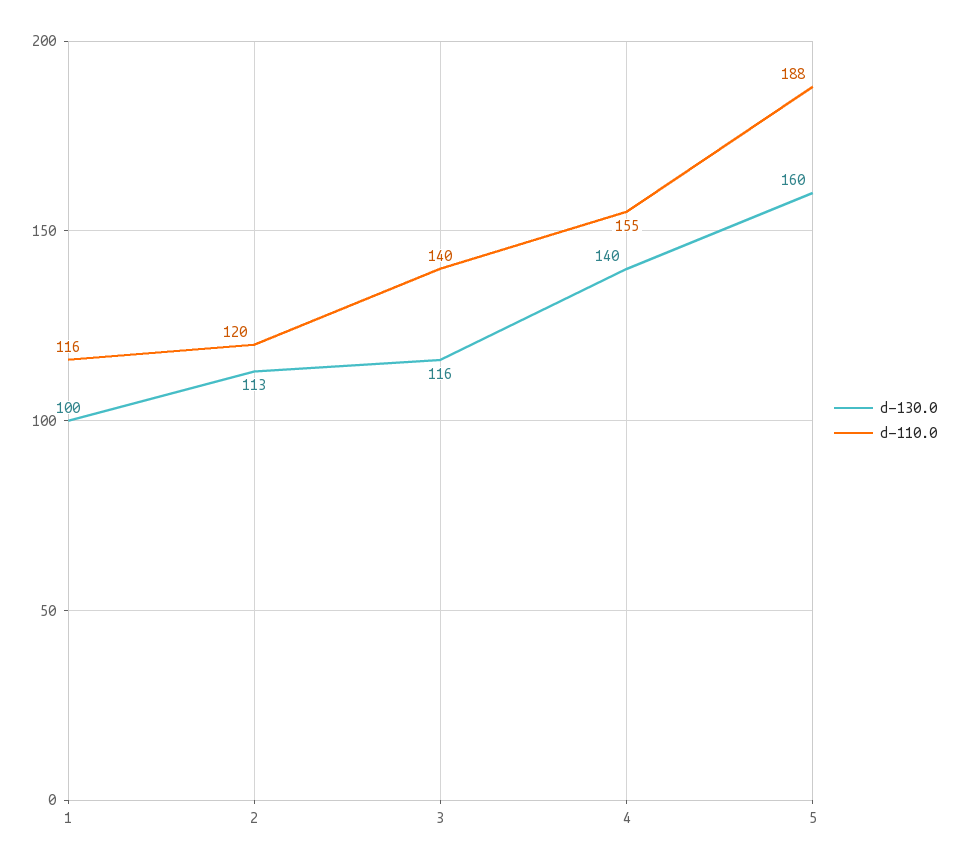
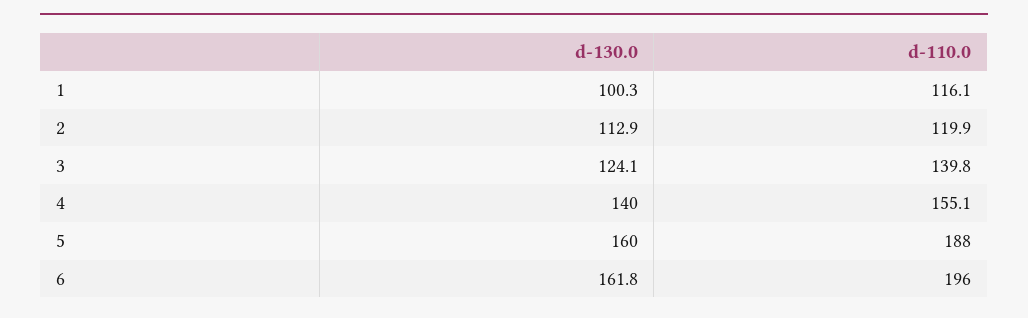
  {
    "d-130.0": {
      "1": 100.3,
      "2": 112.9,
-     "3": 116,
+     "3": 124.1,
      "4": 140,
-     "5": 160
+     "5": 160,
+     "6": 161.8
    },
    "d-110.0": {
      "1": 116.1,
      "2": 119.9,
      "3": 139.8,
      "4": 155.1,
-     "5": 188
+     "5": 188,
+     "6": 196
    }
  }

